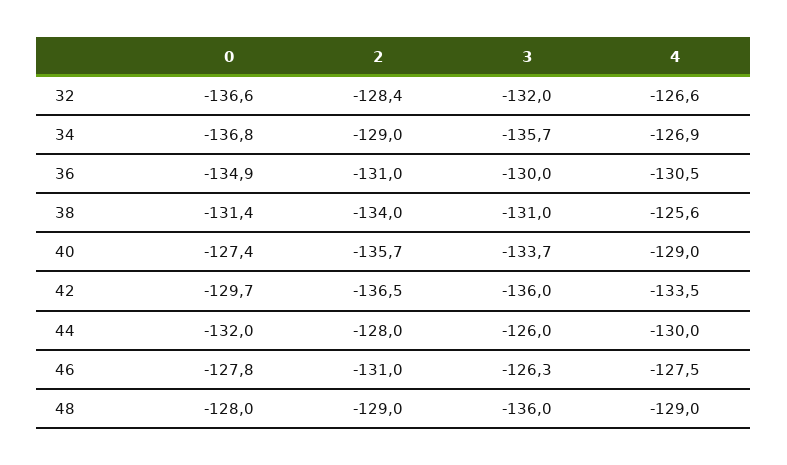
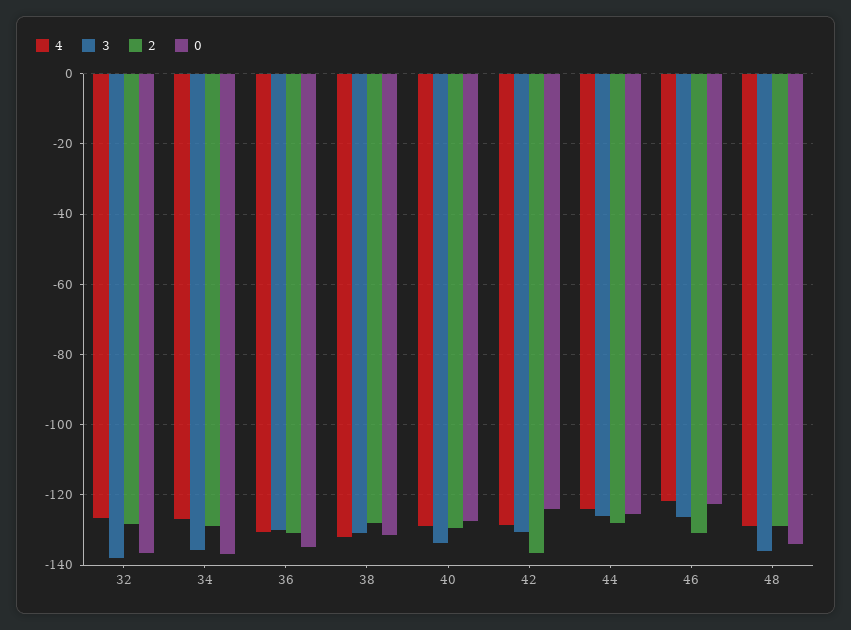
  {
    "0": {
      "32": -136.6,
      "34": -136.8,
      "36": -134.9,
      "38": -131.4,
      "40": -127.4,
-     "42": -129.7,
+     "42": -124,
-     "44": -132,
+     "44": -126,
-     "46": -127.8,
+     "46": -122,
-     "48": -128
+     "48": -134
    },
    "2": {
      "32": -128.4,
      "34": -129,
      "36": -131,
-     "38": -134,
+     "38": -128,
-     "40": -135.7,
+     "40": -130,
      "42": -136.5,
      "44": -128,
      "46": -131,
      "48": -129
    },
    "3": {
-     "32": -132,
+     "32": -138,
      "34": -135.7,
      "36": -130,
      "38": -131,
      "40": -133.7,
-     "42": -136,
+     "42": -130,
      "44": -126,
      "46": -126.3,
      "48": -136
    },
    "4": {
      "32": -126.6,
      "34": -126.9,
      "36": -130.5,
-     "38": -125.6,
+     "38": -132,
      "40": -129,
-     "42": -133.5,
+     "42": -128,
-     "44": -130,
+     "44": -124,
-     "46": -127.5,
+     "46": -122,
      "48": -129
    }
  }

